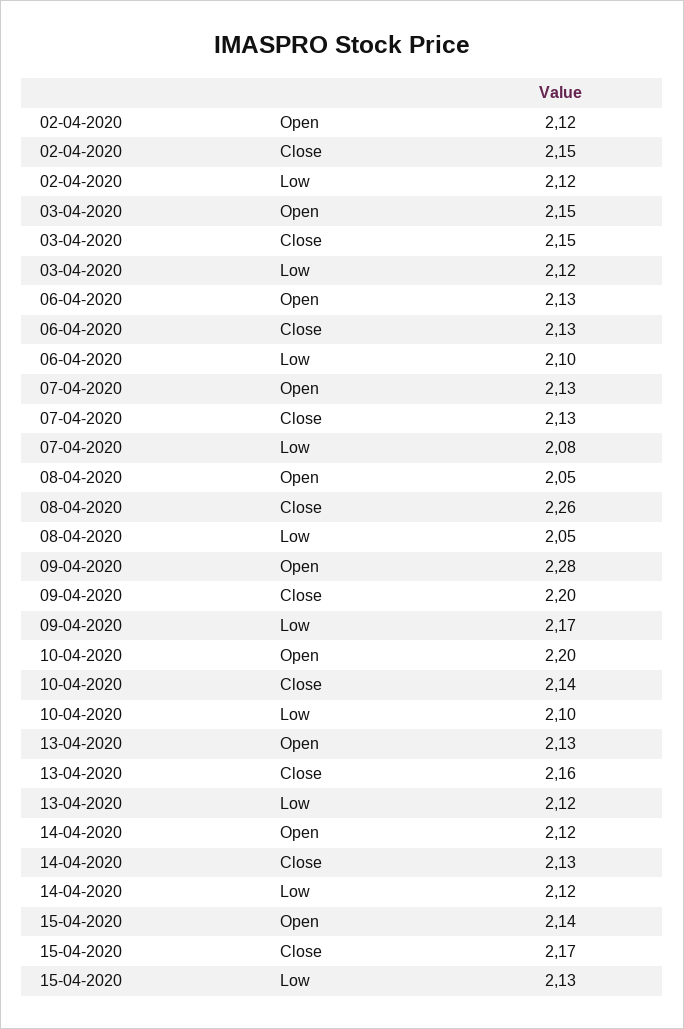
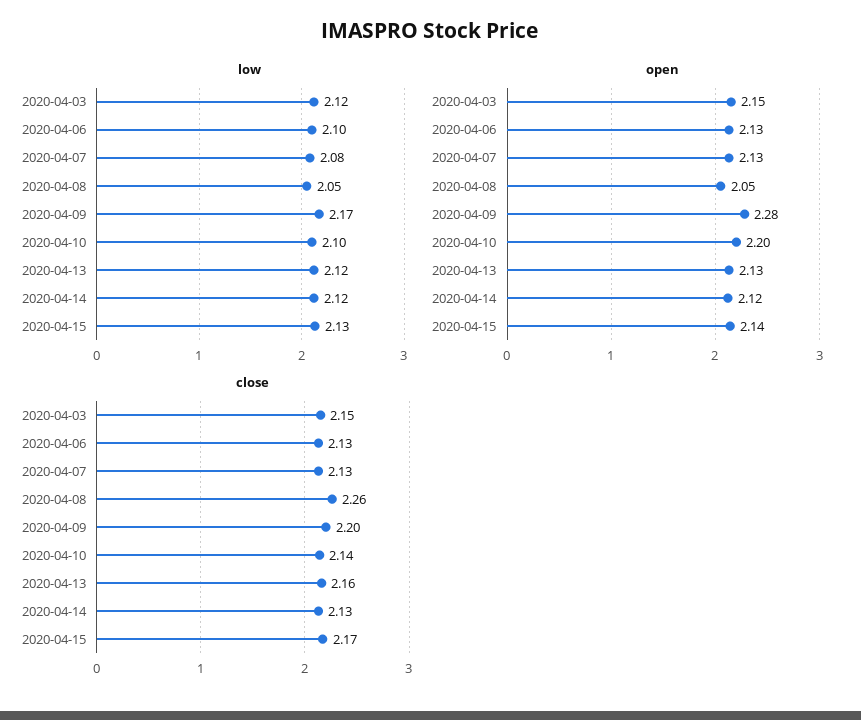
  {
    "Open": {
-     "02-04-2020": 2.12,
      "03-04-2020": 2.15,
      "06-04-2020": 2.13,
      "07-04-2020": 2.13,
      "08-04-2020": 2.05,
      "09-04-2020": 2.28,
      "10-04-2020": 2.2,
      "13-04-2020": 2.13,
      "14-04-2020": 2.12,
      "15-04-2020": 2.14
    },
    "Close": {
-     "02-04-2020": 2.15,
      "03-04-2020": 2.15,
      "06-04-2020": 2.13,
      "07-04-2020": 2.13,
      "08-04-2020": 2.26,
      "09-04-2020": 2.2,
      "10-04-2020": 2.14,
      "13-04-2020": 2.16,
      "14-04-2020": 2.13,
      "15-04-2020": 2.17
    },
    "Low": {
-     "02-04-2020": 2.12,
      "03-04-2020": 2.12,
      "06-04-2020": 2.1,
      "07-04-2020": 2.08,
      "08-04-2020": 2.05,
      "09-04-2020": 2.17,
      "10-04-2020": 2.1,
      "13-04-2020": 2.12,
      "14-04-2020": 2.12,
      "15-04-2020": 2.13
    }
  }

